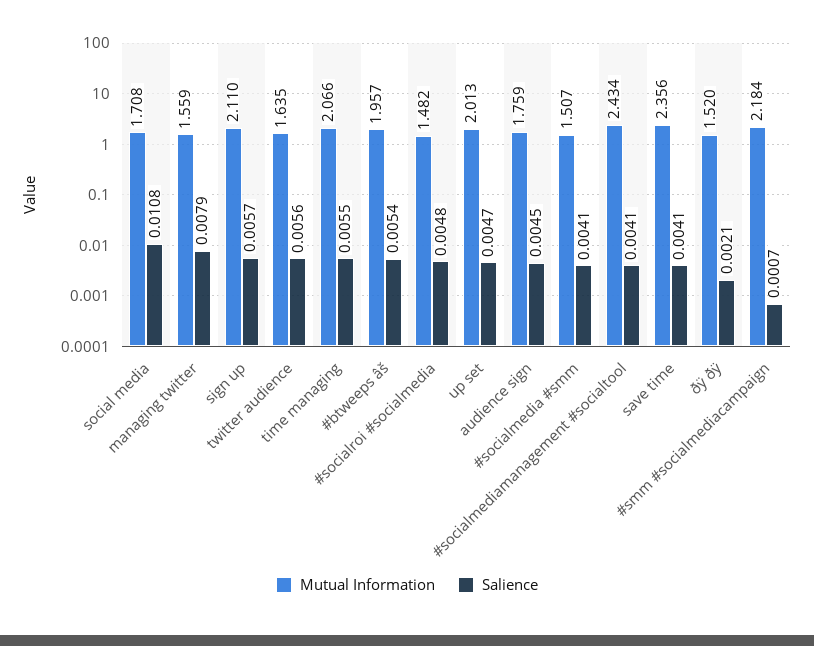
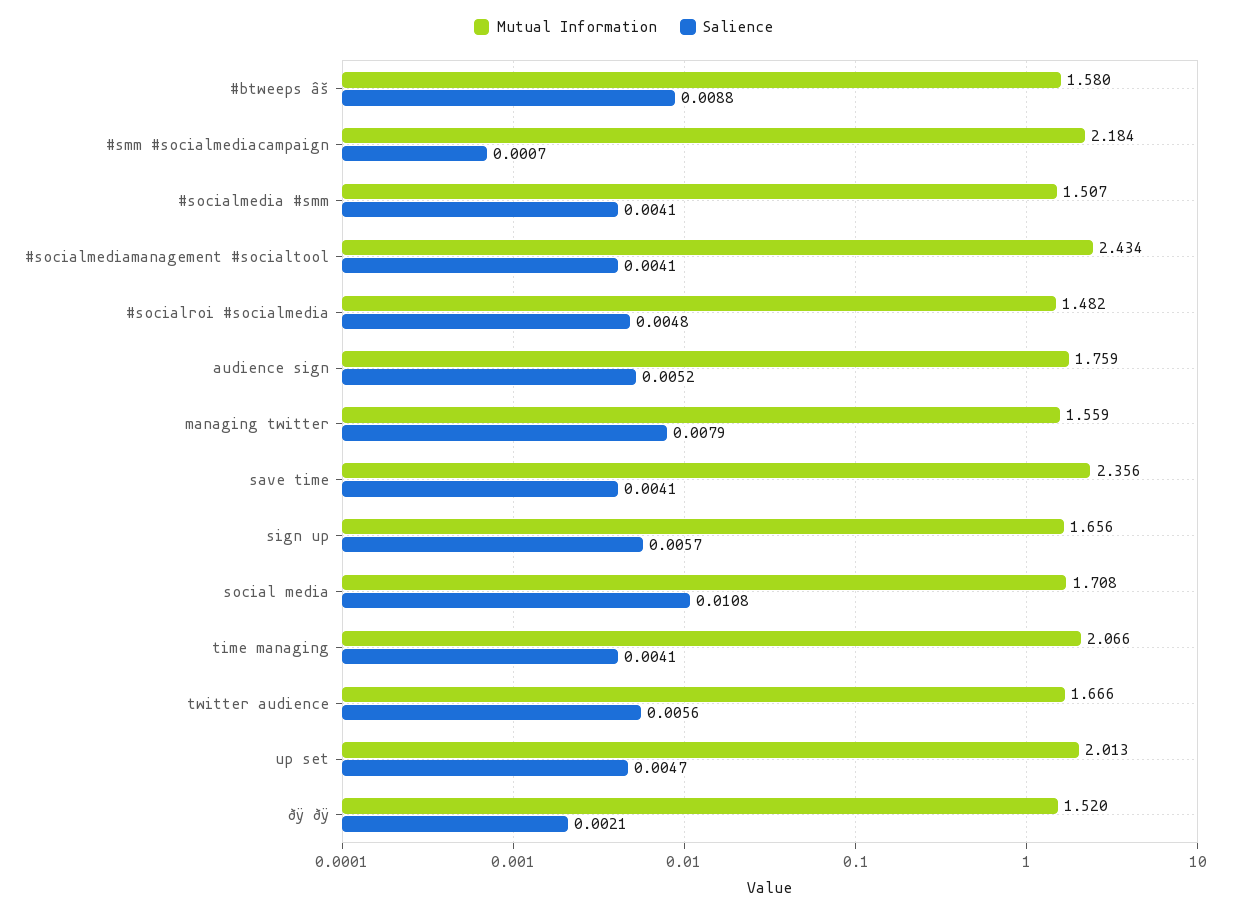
  {
    "Mutual Information": {
      "social media": 1.708,
      "managing twitter": 1.559,
-     "sign up": 2.11,
+     "sign up": 1.656,
-     "twitter audience": 1.635,
+     "twitter audience": 1.666,
      "time managing": 2.066,
-     "#btweeps âš": 1.957,
+     "#btweeps âš": 1.58,
      "#socialroi #socialmedia": 1.482,
      "up set": 2.013,
      "audience sign": 1.759,
      "#socialmedia #smm": 1.507,
      "#socialmediamanagement #socialtool": 2.434,
      "save time": 2.356,
      "ðÿ ðÿ": 1.52,
      "#smm #socialmediacampaign": 2.184
    },
    "Salience": {
      "social media": 0.0108,
      "managing twitter": 0.0079,
      "sign up": 0.0057,
      "twitter audience": 0.0056,
-     "time managing": 0.0055,
+     "time managing": 0.0041,
-     "#btweeps âš": 0.0054,
+     "#btweeps âš": 0.0088,
      "#socialroi #socialmedia": 0.0048,
      "up set": 0.0047,
-     "audience sign": 0.0045,
+     "audience sign": 0.0052,
      "#socialmedia #smm": 0.0041,
      "#socialmediamanagement #socialtool": 0.0041,
      "save time": 0.0041,
      "ðÿ ðÿ": 0.0021,
      "#smm #socialmediacampaign": 0.0007
    }
  }

